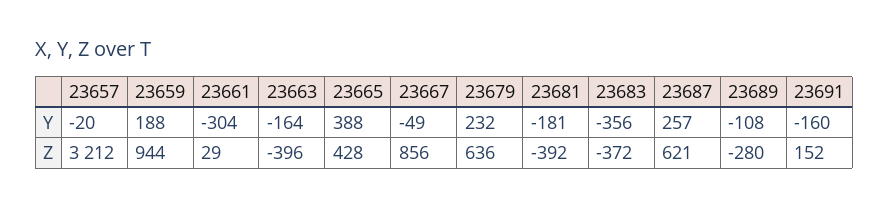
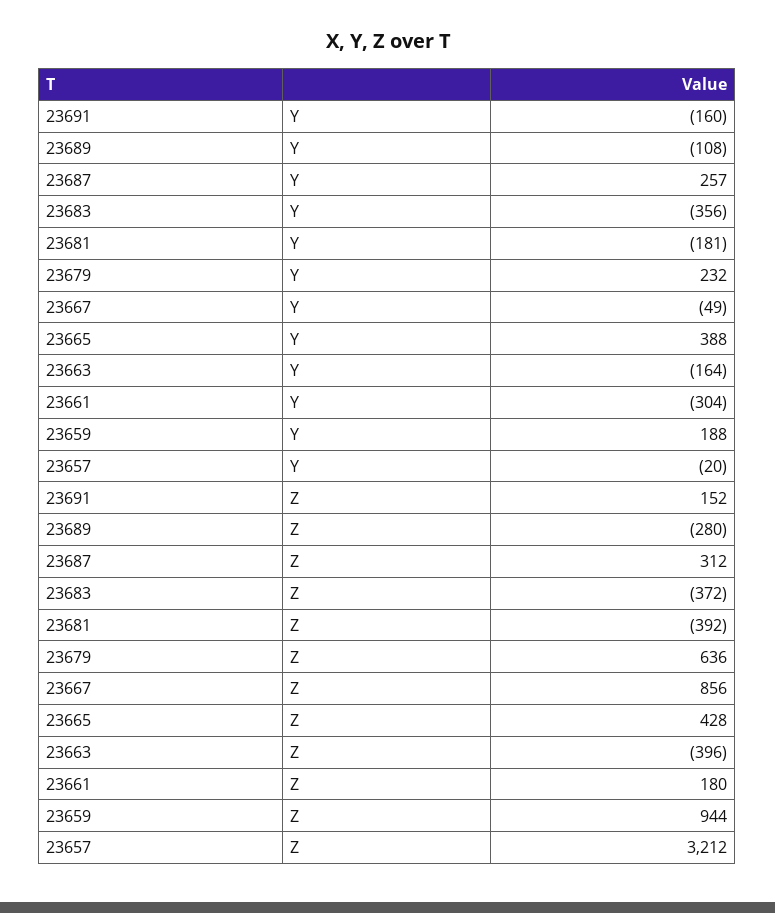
  {
    "23657": {
      "Y": -20,
      "Z": 3212
    },
    "23659": {
      "Y": 188,
      "Z": 944
    },
    "23661": {
      "Y": -304,
-     "Z": 29
+     "Z": 180
    },
    "23663": {
      "Y": -164,
      "Z": -396
    },
    "23665": {
      "Y": 388,
      "Z": 428
    },
    "23667": {
      "Y": -49,
      "Z": 856
    },
    "23679": {
      "Y": 232,
      "Z": 636
    },
    "23681": {
      "Y": -181,
      "Z": -392
    },
    "23683": {
      "Y": -356,
      "Z": -372
    },
    "23687": {
      "Y": 257,
-     "Z": 621
+     "Z": 312
    },
    "23689": {
      "Y": -108,
      "Z": -280
    },
    "23691": {
      "Y": -160,
      "Z": 152
    }
  }

